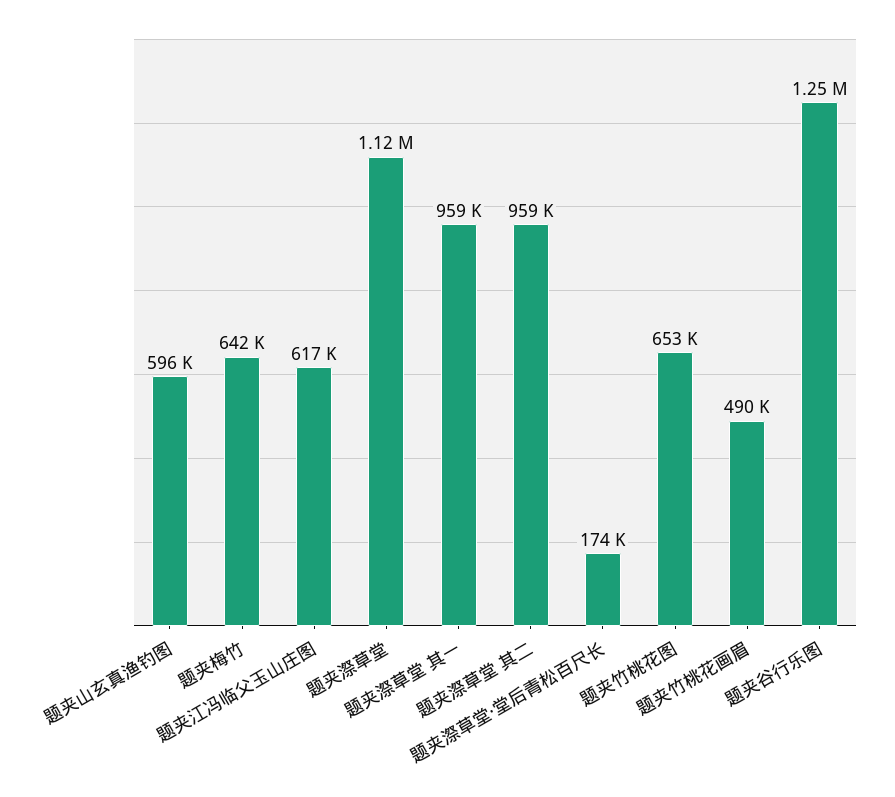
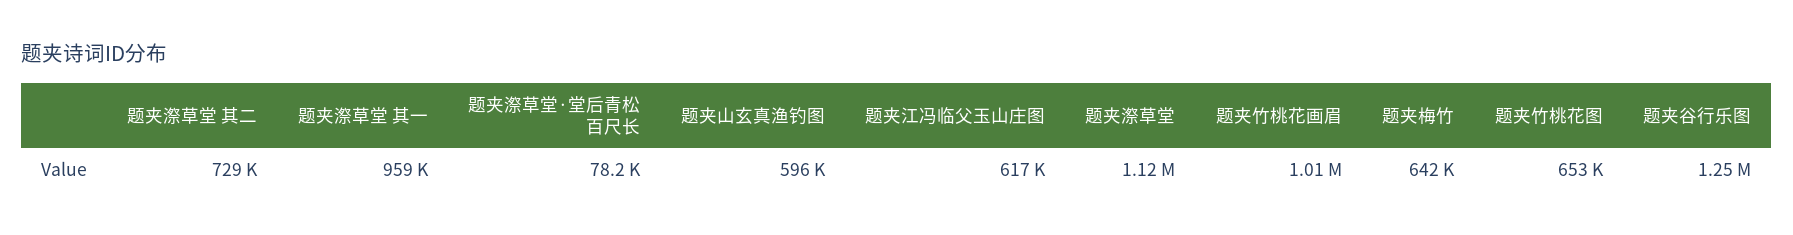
  {
    "题夹山玄真渔钓图": 596000,
    "题夹梅竹": 642000,
    "题夹江冯临父玉山庄图": 617000,
    "题夹漈草堂": 1120000,
    "题夹漈草堂 其一": 959000,
-   "题夹漈草堂 其二": 959000,
+   "题夹漈草堂 其二": 729000,
-   "题夹漈草堂·堂后青松百尺长": 174000,
+   "题夹漈草堂·堂后青松百尺长": 78200,
    "题夹竹桃花图": 653000,
-   "题夹竹桃花画眉": 490000,
+   "题夹竹桃花画眉": 1010000,
    "题夹谷行乐图": 1250000
  }

